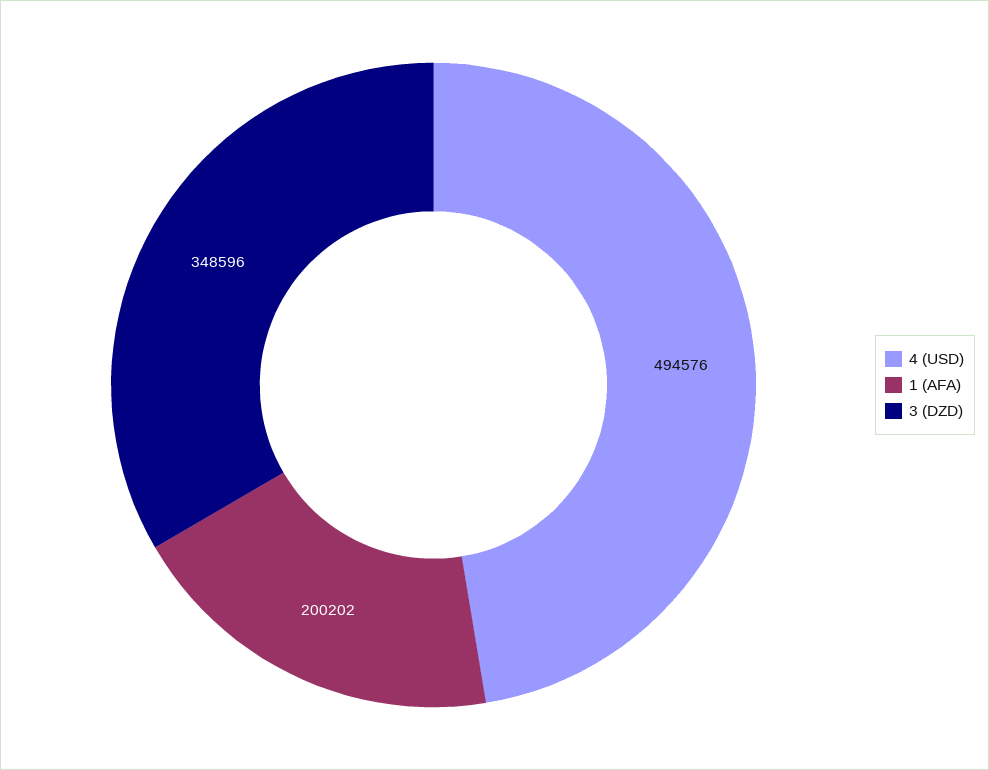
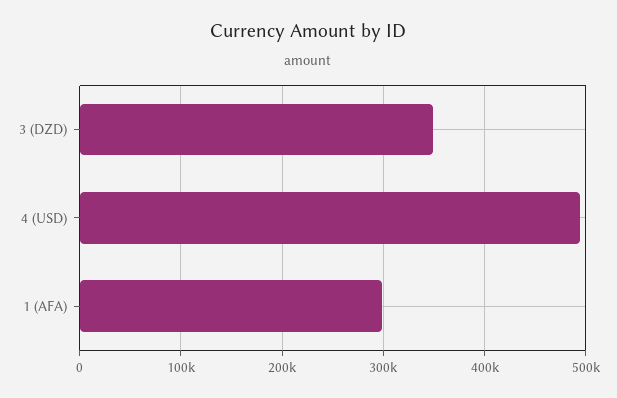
  {
    "4 (USD)": 494576,
-   "1 (AFA)": 200202,
+   "1 (AFA)": 300000,
    "3 (DZD)": 348596
  }

